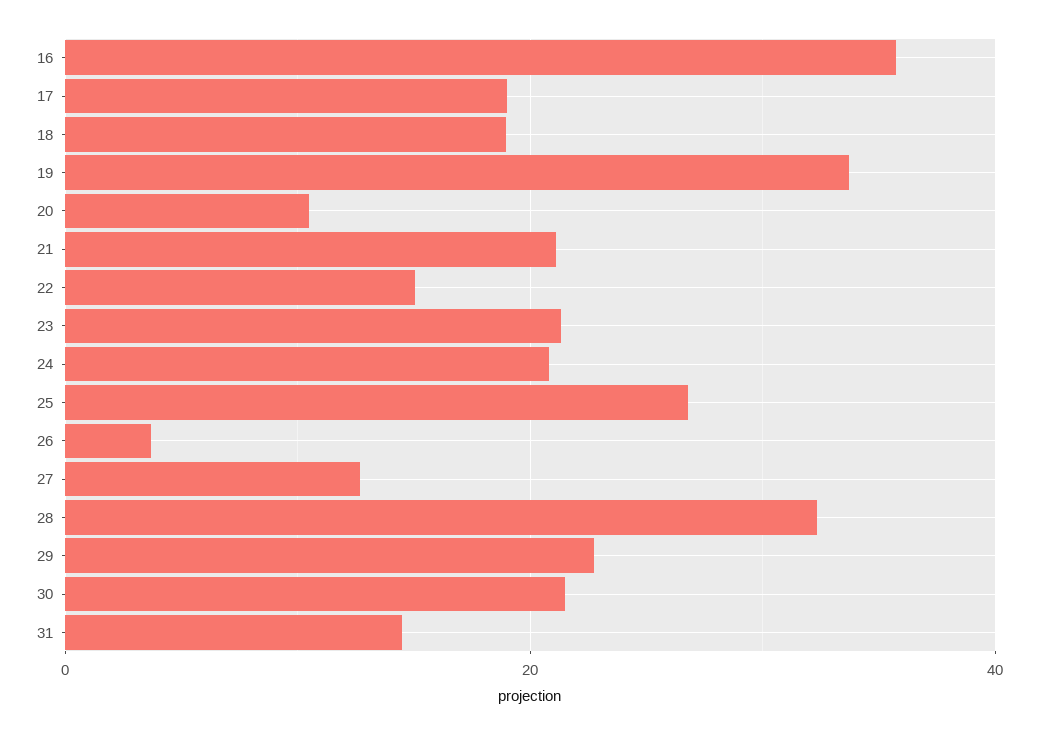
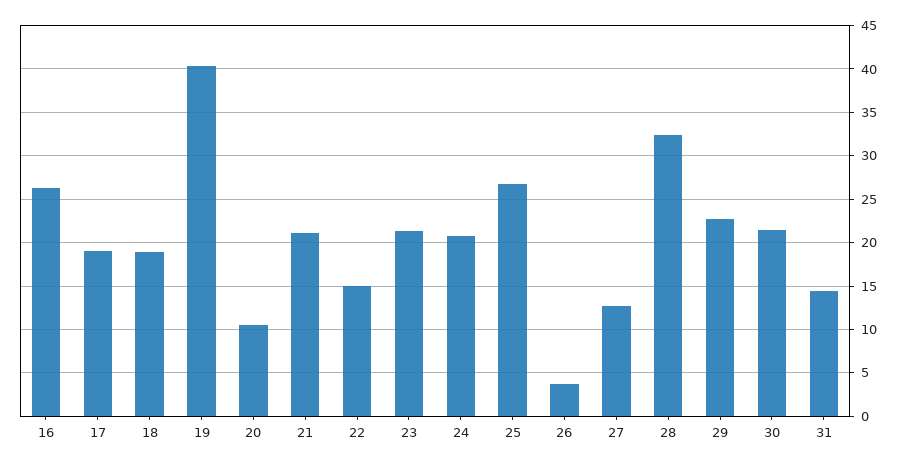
  {
-   "16": 36,
+   "16": 26,
    "17": 19,
    "18": 19,
-   "19": 34,
+   "19": 40,
    "20": 10,
    "21": 21,
    "22": 15,
    "23": 21,
    "24": 21,
    "25": 27,
    "26": 4,
    "27": 13,
    "28": 32,
    "29": 23,
    "30": 22,
    "31": 14
  }

